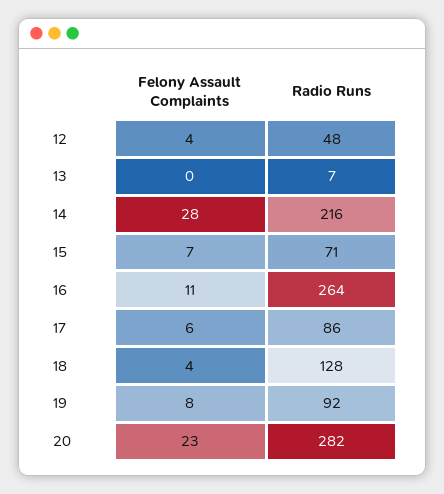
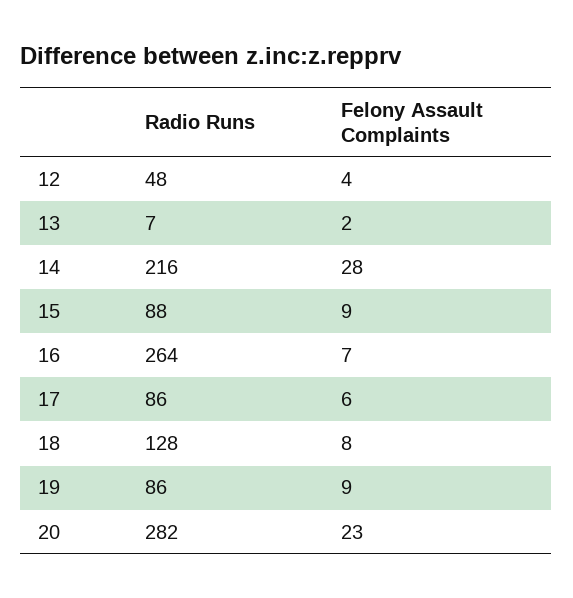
  {
    "Felony Assault Complaints": {
      "12": 4,
-     "13": 0,
+     "13": 2,
      "14": 28,
-     "15": 7,
+     "15": 9,
-     "16": 11,
+     "16": 7,
      "17": 6,
-     "18": 4,
+     "18": 8,
-     "19": 8,
+     "19": 9,
      "20": 23
    },
    "Radio Runs": {
      "12": 48,
      "13": 7,
      "14": 216,
-     "15": 71,
+     "15": 88,
      "16": 264,
      "17": 86,
      "18": 128,
-     "19": 92,
+     "19": 86,
      "20": 282
    }
  }

